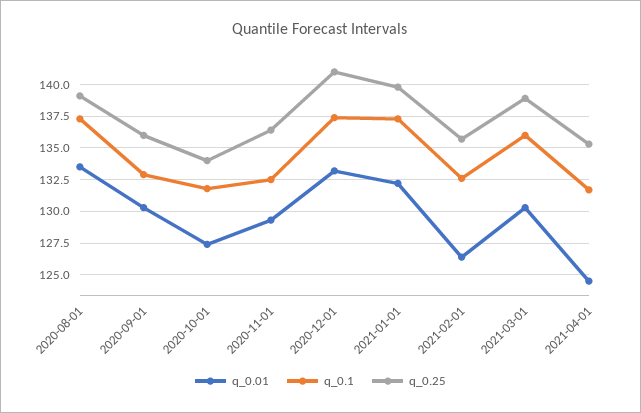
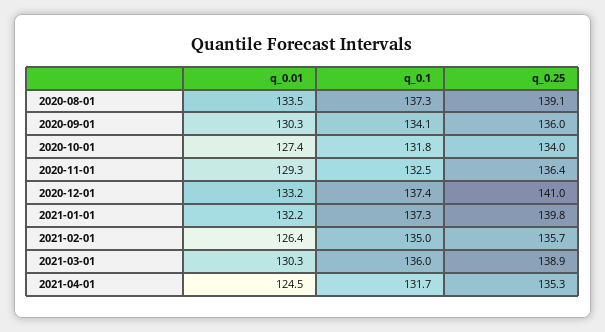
  {
    "q_0.01": {
      "2020-08-01": 133.5,
      "2020-09-01": 130.3,
      "2020-10-01": 127.4,
      "2020-11-01": 129.3,
      "2020-12-01": 133.2,
      "2021-01-01": 132.2,
      "2021-02-01": 126.4,
      "2021-03-01": 130.3,
      "2021-04-01": 124.5
    },
    "q_0.1": {
      "2020-08-01": 137.3,
-     "2020-09-01": 133,
+     "2020-09-01": 134.1,
      "2020-10-01": 131.8,
      "2020-11-01": 132.5,
      "2020-12-01": 137.4,
      "2021-01-01": 137.3,
-     "2021-02-01": 132.5,
+     "2021-02-01": 135,
      "2021-03-01": 136,
      "2021-04-01": 131.7
    },
    "q_0.25": {
      "2020-08-01": 139.1,
      "2020-09-01": 136,
      "2020-10-01": 134,
      "2020-11-01": 136.4,
      "2020-12-01": 141,
      "2021-01-01": 139.8,
      "2021-02-01": 135.7,
      "2021-03-01": 138.9,
      "2021-04-01": 135.3
    }
  }

